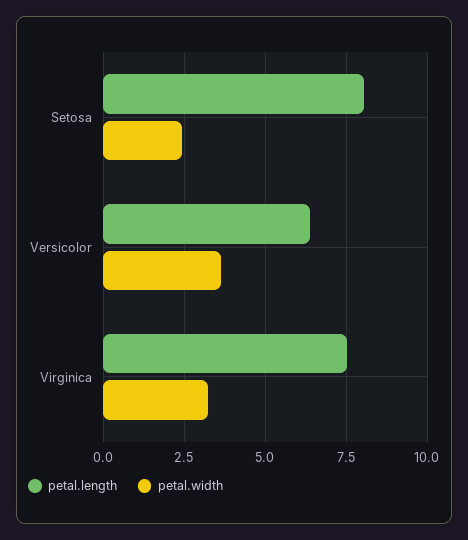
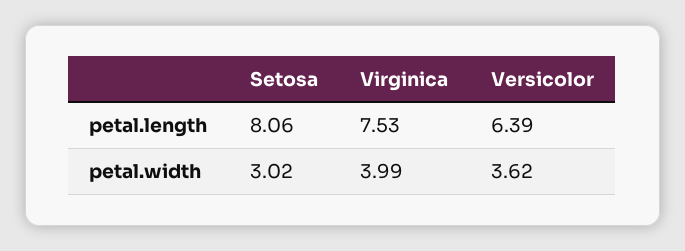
  {
    "petal.length": {
      "Setosa": 8.06,
      "Versicolor": 6.39,
      "Virginica": 7.53
    },
    "petal.width": {
-     "Setosa": 2.5,
+     "Setosa": 3.02,
      "Versicolor": 3.62,
-     "Virginica": 3.25
+     "Virginica": 3.99
    }
  }

